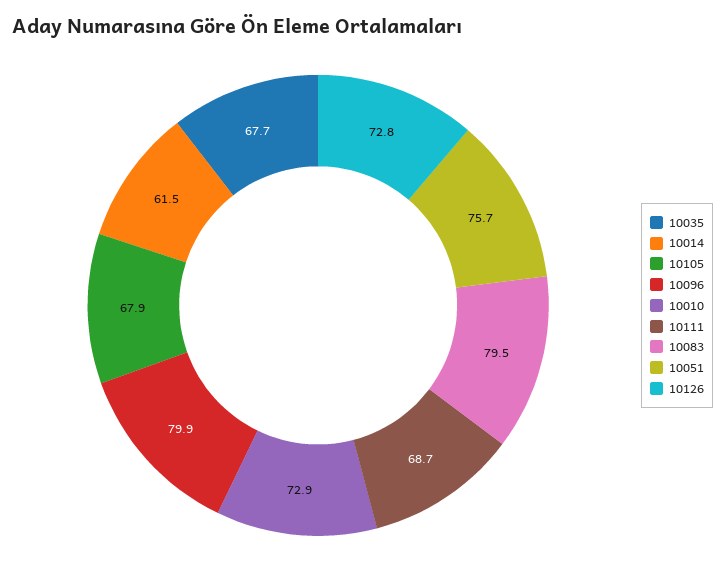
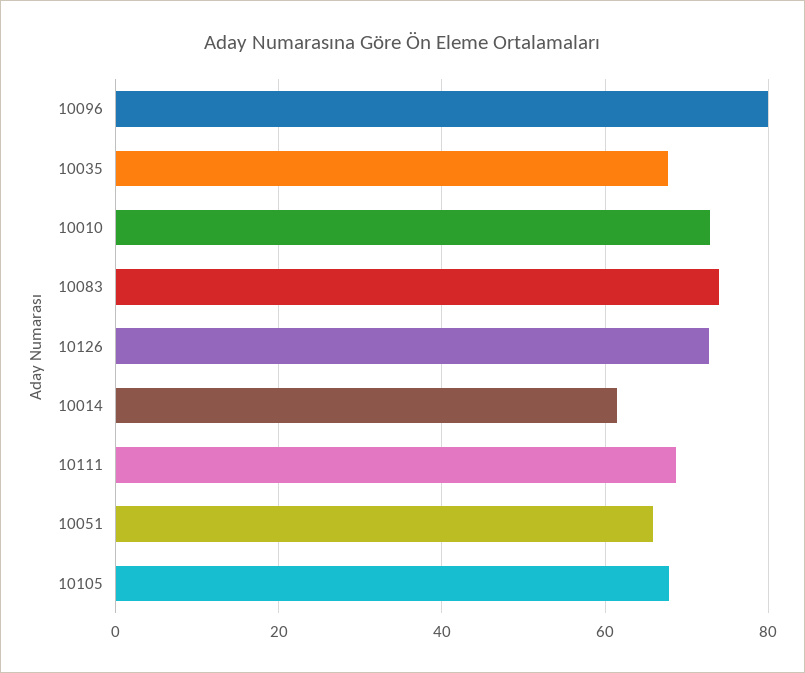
  {
    "10035": 67.7,
    "10014": 61.5,
    "10105": 67.9,
    "10096": 79.9,
    "10010": 72.9,
    "10111": 68.7,
-   "10083": 79.5,
+   "10083": 74,
-   "10051": 75.7,
+   "10051": 66,
    "10126": 72.8
  }

